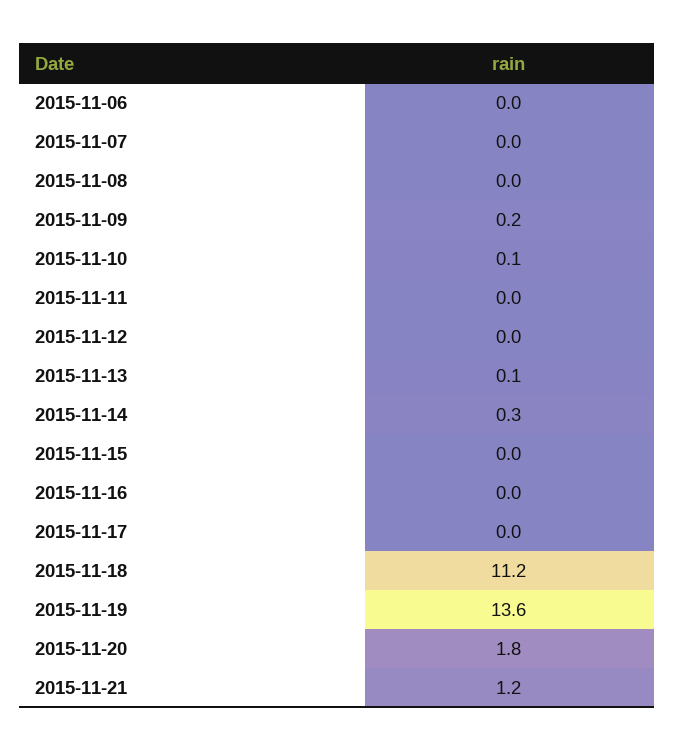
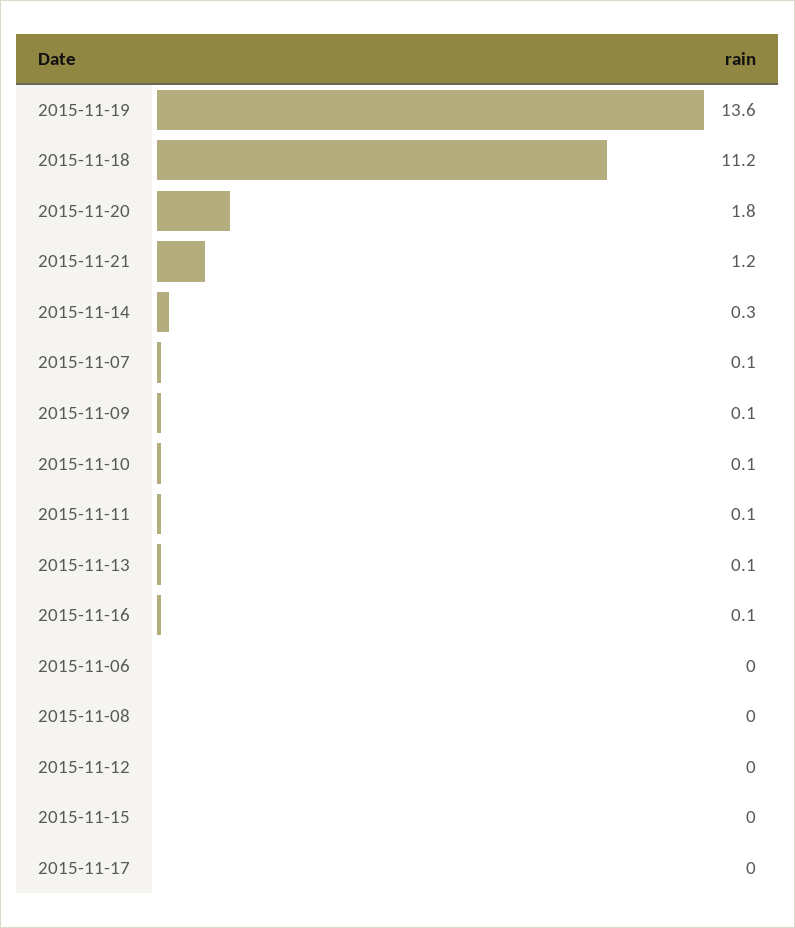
  {
    "2015-11-06": 0,
-   "2015-11-07": 0,
+   "2015-11-07": 0.1,
    "2015-11-08": 0,
-   "2015-11-09": 0.2,
+   "2015-11-09": 0.1,
    "2015-11-10": 0.1,
-   "2015-11-11": 0,
+   "2015-11-11": 0.1,
    "2015-11-12": 0,
    "2015-11-13": 0.1,
    "2015-11-14": 0.3,
    "2015-11-15": 0,
-   "2015-11-16": 0,
+   "2015-11-16": 0.1,
    "2015-11-17": 0,
    "2015-11-18": 11.2,
    "2015-11-19": 13.6,
    "2015-11-20": 1.8,
    "2015-11-21": 1.2
  }

